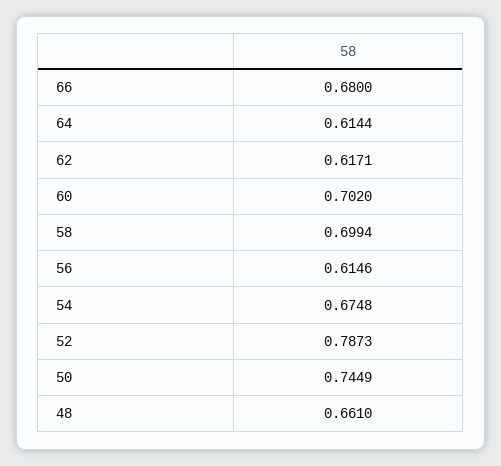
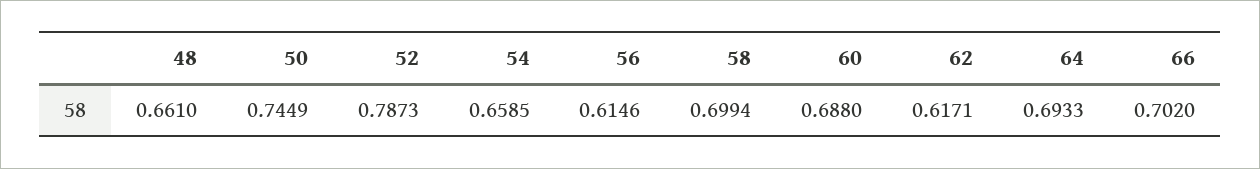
  {
-   "66": 0.68,
+   "66": 0.702,
-   "64": 0.6144,
+   "64": 0.6933,
    "62": 0.6171,
-   "60": 0.702,
+   "60": 0.688,
    "58": 0.6994,
    "56": 0.6146,
-   "54": 0.6748,
+   "54": 0.6585,
    "52": 0.7873,
    "50": 0.7449,
    "48": 0.661
  }

